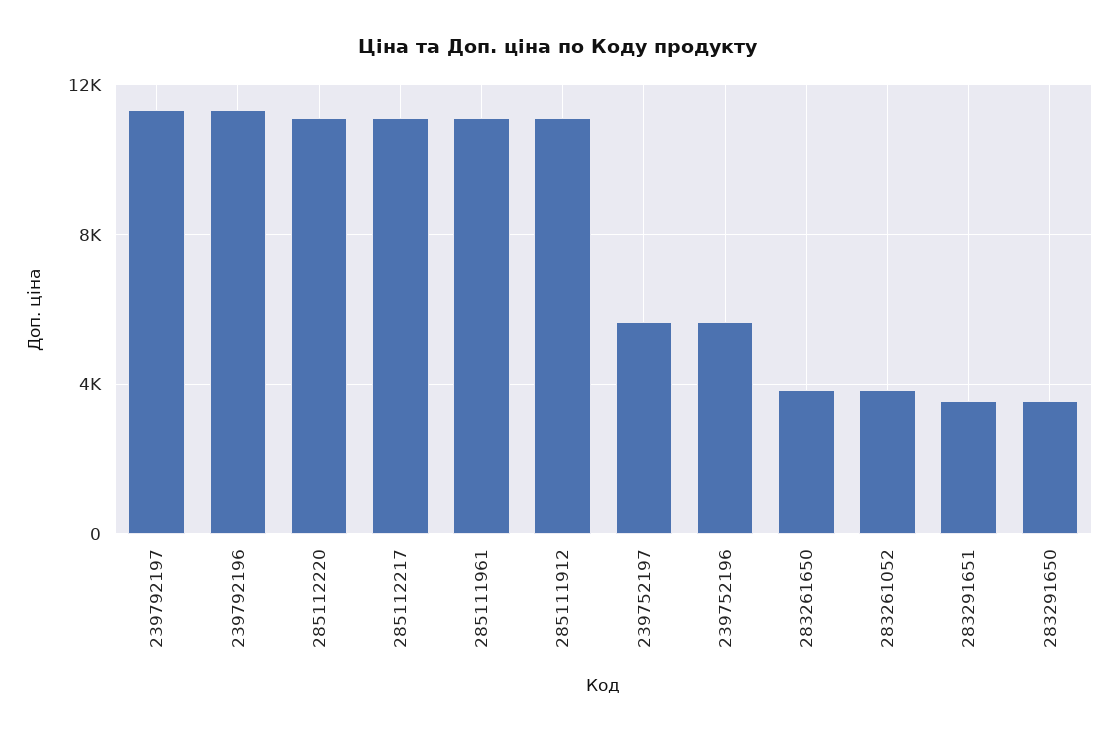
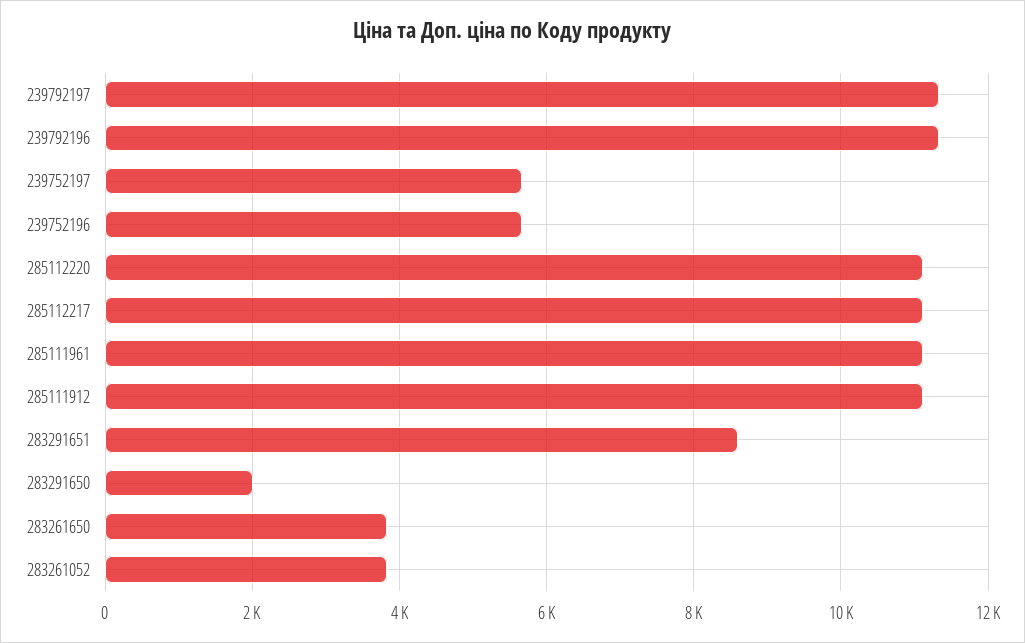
  {
    "239792197": 11400,
    "239792196": 11400,
    "285112220": 11200,
    "285112217": 11200,
    "285111961": 11200,
    "285111912": 11200,
    "239752197": 5600,
    "239752196": 5600,
    "283261650": 3800,
    "283261052": 3800,
-   "283291651": 3500,
+   "283291651": 8600,
-   "283291650": 3500
+   "283291650": 2000
  }

